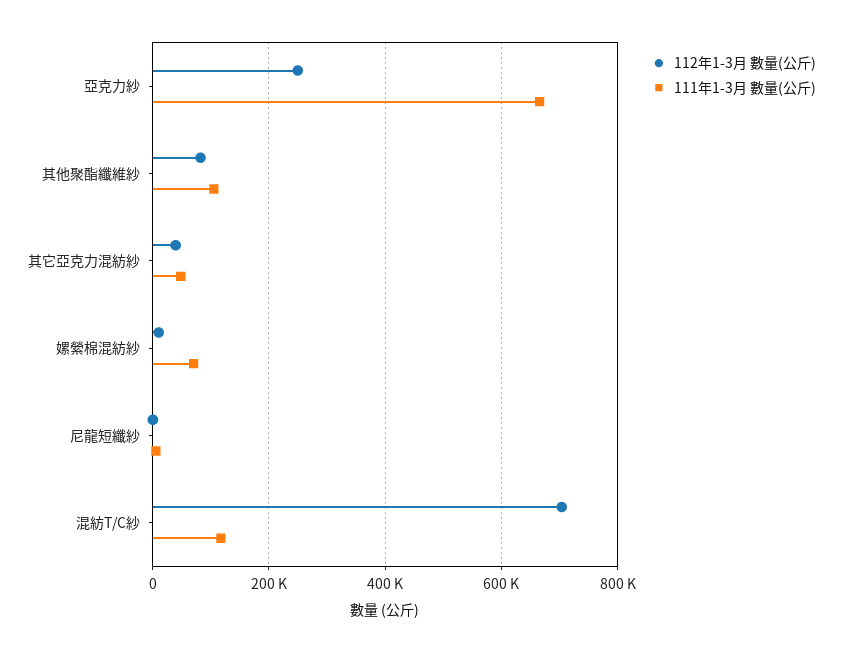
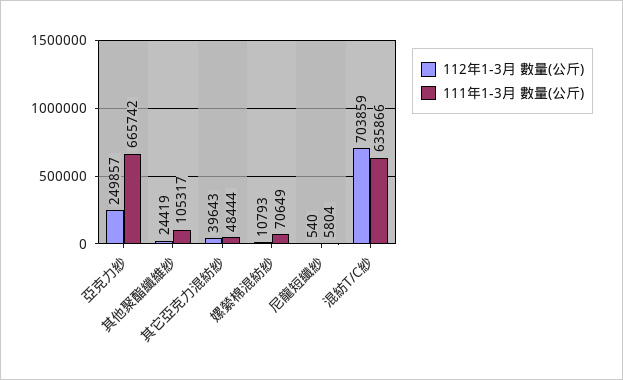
  {
    "112年1-3月 數量(公斤)": {
      "亞克力紗": 249857,
-     "其他聚酯纖維紗": 80000,
+     "其他聚酯纖維紗": 24419,
      "其它亞克力混紡紗": 39643,
      "嫘縈棉混紡紗": 10793,
      "尼龍短纖紗": 540,
      "混紡T/C紗": 703859
    },
    "111年1-3月 數量(公斤)": {
      "亞克力紗": 665742,
      "其他聚酯纖維紗": 105317,
      "其它亞克力混紡紗": 48444,
      "嫘縈棉混紡紗": 70649,
      "尼龍短纖紗": 5804,
-     "混紡T/C紗": 120000
+     "混紡T/C紗": 635866
    }
  }

